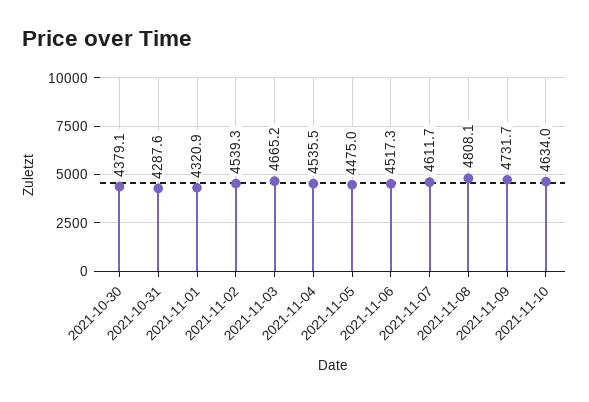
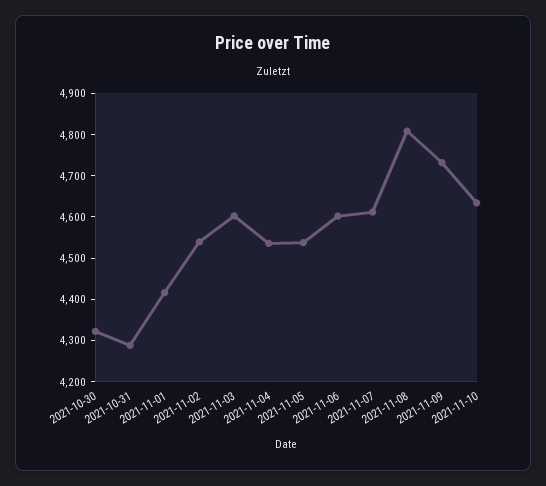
  {
-   "2021-10-30": 4379.1,
+   "2021-10-30": 4320,
    "2021-10-31": 4287.6,
-   "2021-11-01": 4320.9,
+   "2021-11-01": 4420,
    "2021-11-02": 4539.3,
-   "2021-11-03": 4665.2,
+   "2021-11-03": 4600,
    "2021-11-04": 4535.5,
-   "2021-11-05": 4475,
+   "2021-11-05": 4540,
-   "2021-11-06": 4517.3,
+   "2021-11-06": 4600,
    "2021-11-07": 4611.7,
    "2021-11-08": 4808.1,
    "2021-11-09": 4731.7,
    "2021-11-10": 4634
  }

